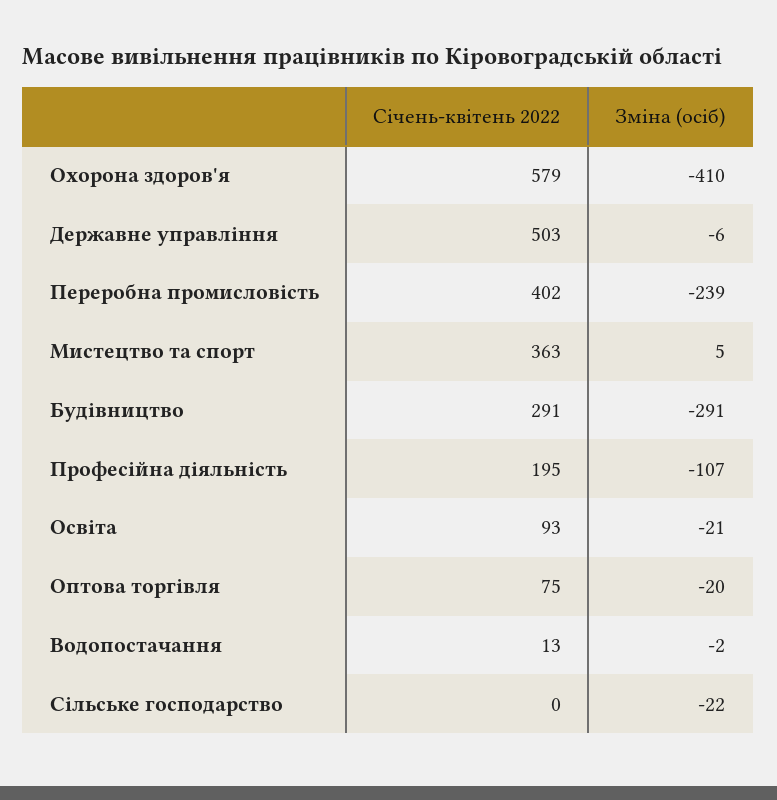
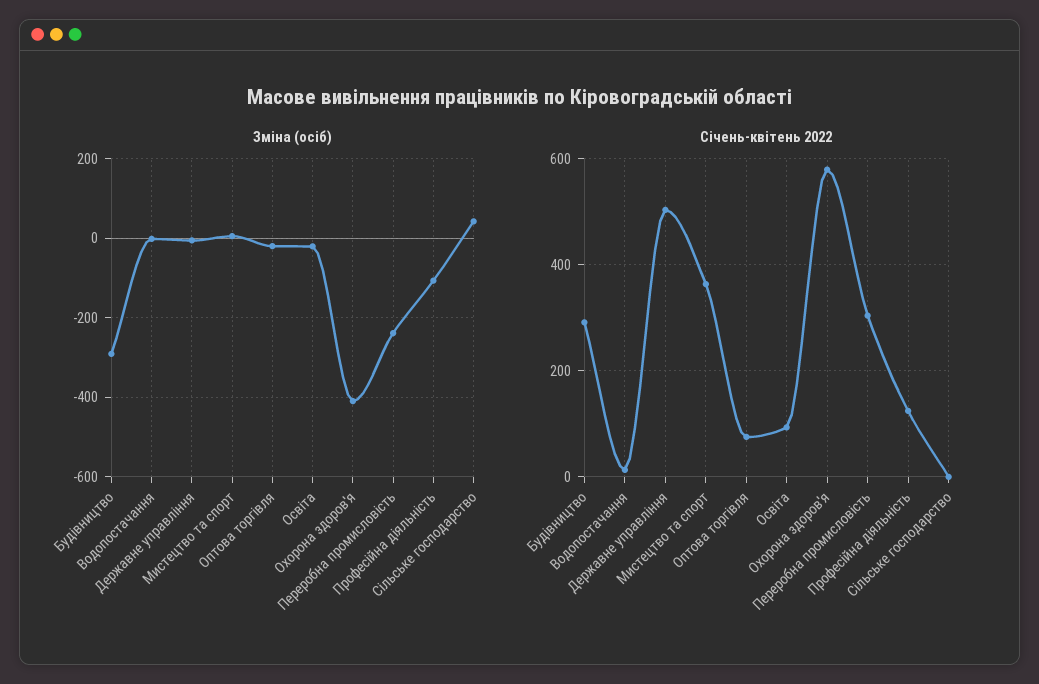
  {
    "Січень-квітень 2022": {
      "Охорона здоров'я": 579,
      "Державне управління": 503,
-     "Переробна промисловість": 402,
+     "Переробна промисловість": 300,
      "Мистецтво та спорт": 363,
      "Будівництво": 291,
-     "Професійна діяльність": 195,
+     "Професійна діяльність": 120,
      "Освіта": 93,
      "Оптова торгівля": 75,
      "Водопостачання": 13,
      "Сільське господарство": 0
    },
    "Зміна (осіб)": {
      "Охорона здоров'я": -410,
      "Державне управління": -6,
      "Переробна промисловість": -239,
      "Мистецтво та спорт": 5,
      "Будівництво": -291,
      "Професійна діяльність": -107,
      "Освіта": -21,
      "Оптова торгівля": -20,
      "Водопостачання": -2,
-     "Сільське господарство": -22
+     "Сільське господарство": 40
    }
  }

